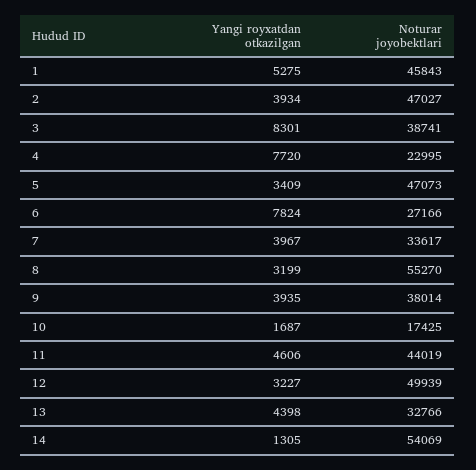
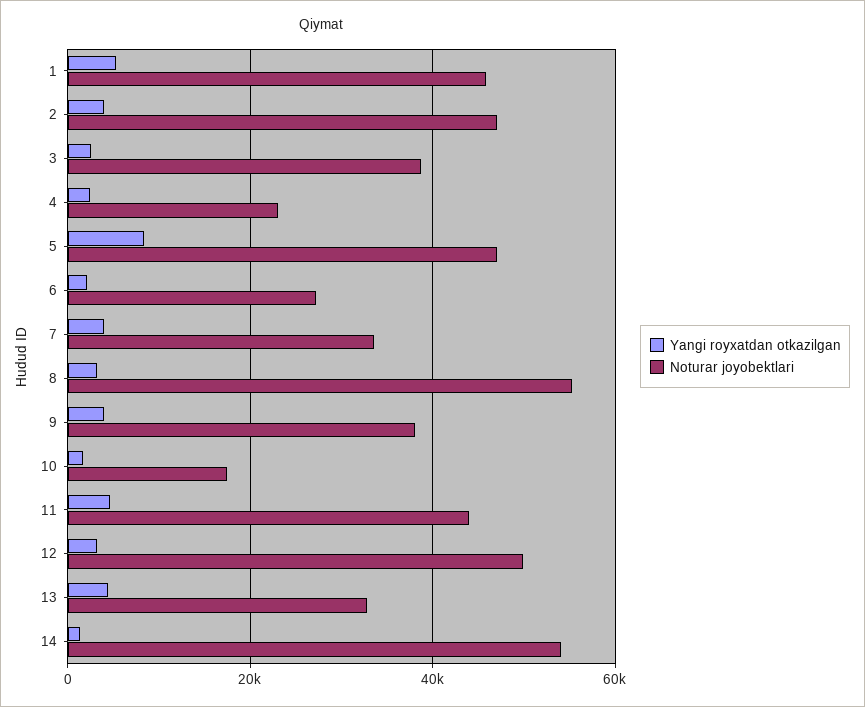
  {
    "Yangi royxatdan otkazilgan": {
      "1": 5275,
      "2": 3934,
-     "3": 8301,
+     "3": 2000,
-     "4": 7720,
+     "4": 2000,
-     "5": 3409,
+     "5": 8000,
-     "6": 7824,
+     "6": 2000,
      "7": 3967,
      "8": 3199,
      "9": 3935,
      "10": 1687,
      "11": 4606,
      "12": 3227,
      "13": 4398,
      "14": 1305
    },
    "Noturar joyobektlari": {
      "1": 45843,
      "2": 47027,
      "3": 38741,
      "4": 22995,
      "5": 47073,
      "6": 27166,
      "7": 33617,
      "8": 55270,
      "9": 38014,
      "10": 17425,
      "11": 44019,
      "12": 49939,
      "13": 32766,
      "14": 54069
    }
  }

